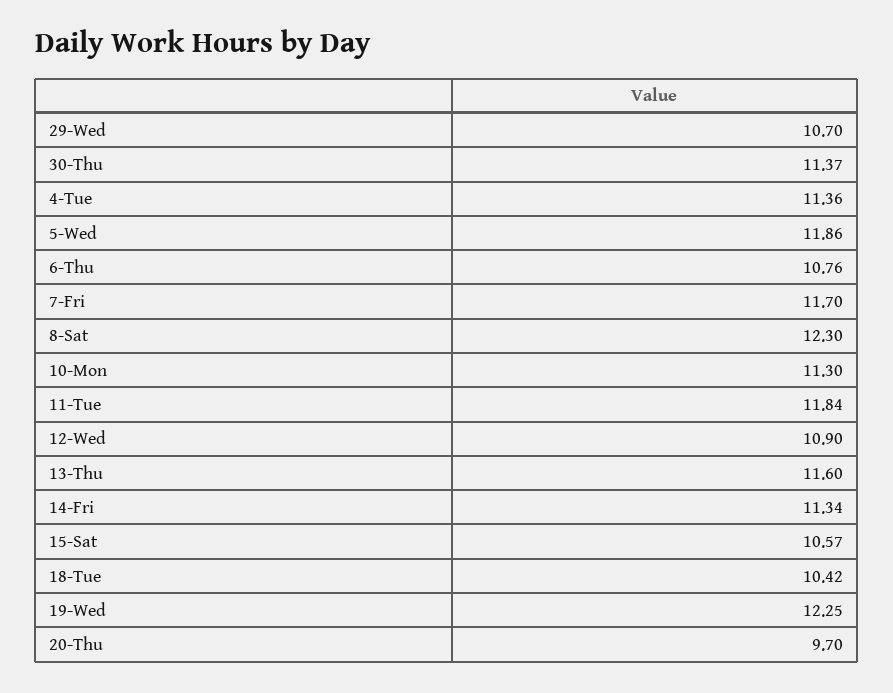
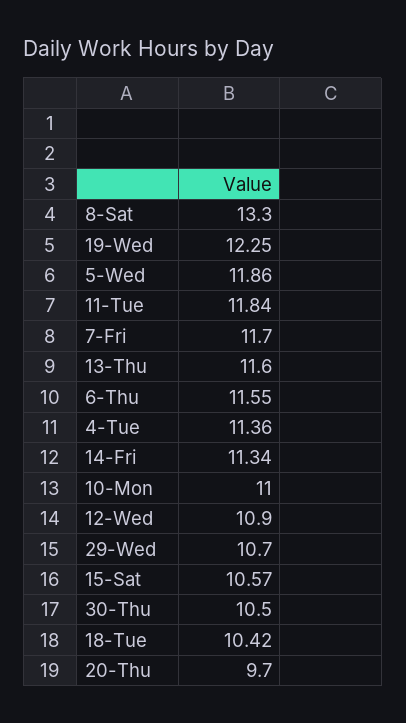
  {
    "29-Wed": 10.7,
-   "30-Thu": 11.37,
+   "30-Thu": 10.5,
    "4-Tue": 11.36,
    "5-Wed": 11.86,
-   "6-Thu": 10.76,
+   "6-Thu": 11.55,
    "7-Fri": 11.7,
-   "8-Sat": 12.3,
+   "8-Sat": 13.3,
-   "10-Mon": 11.3,
+   "10-Mon": 11,
    "11-Tue": 11.84,
    "12-Wed": 10.9,
    "13-Thu": 11.6,
    "14-Fri": 11.34,
    "15-Sat": 10.57,
    "18-Tue": 10.42,
    "19-Wed": 12.25,
    "20-Thu": 9.7
  }

